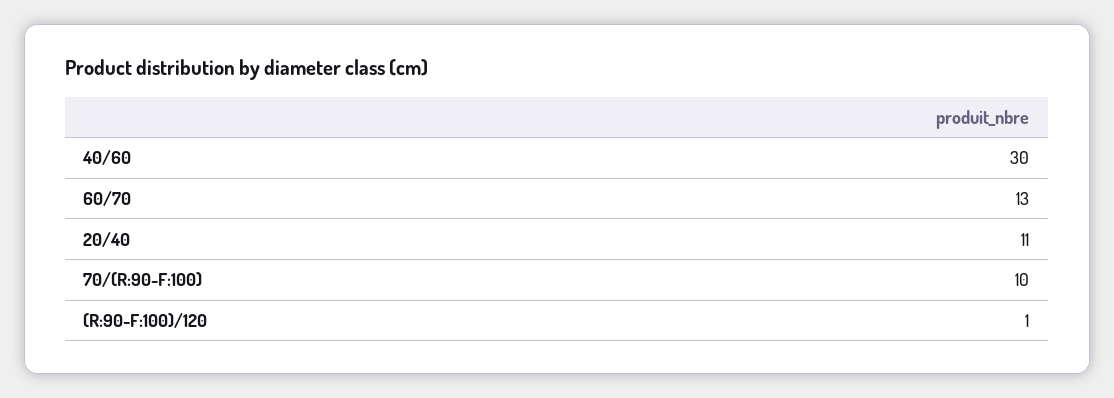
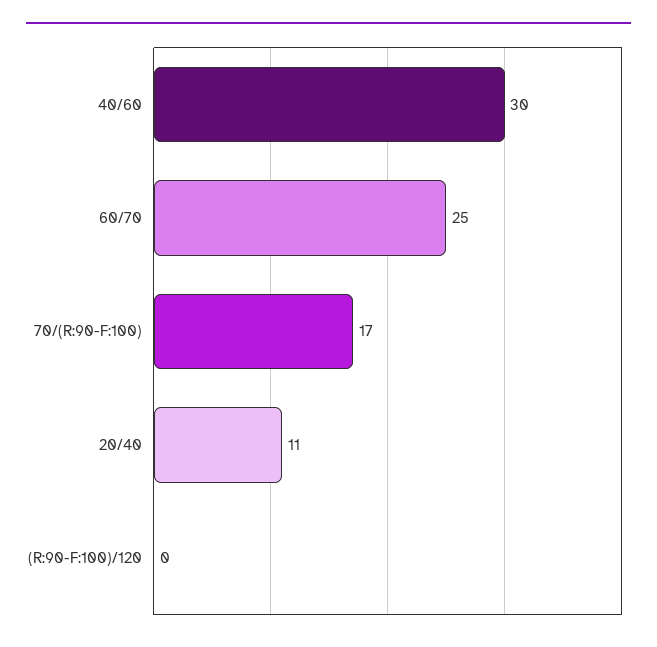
  {
    "40/60": 30,
-   "60/70": 13,
+   "60/70": 25,
    "20/40": 11,
-   "70/(R:90-F:100)": 10,
+   "70/(R:90-F:100)": 17,
-   "(R:90-F:100)/120": 1
+   "(R:90-F:100)/120": 0
  }

